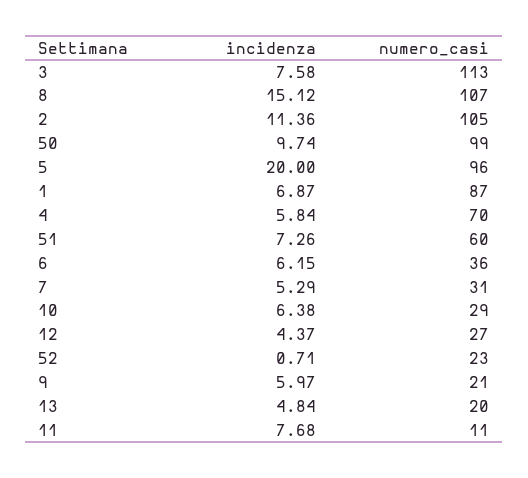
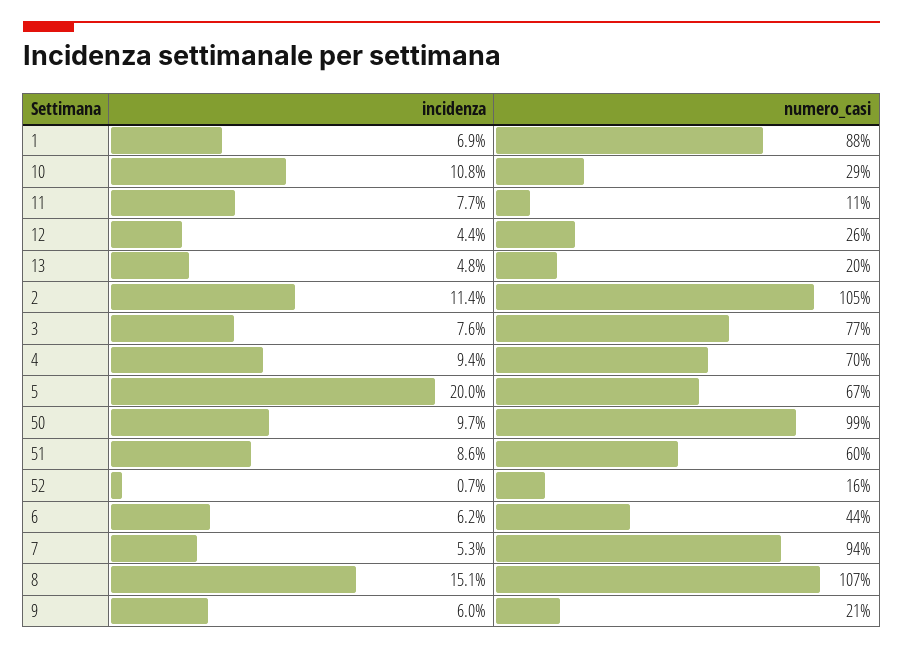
  {
    "incidenza": {
      "3": 7.58,
      "8": 15.12,
      "2": 11.36,
      "50": 9.74,
      "5": 20,
      "1": 6.87,
-     "4": 5.84,
+     "4": 9.4,
-     "51": 7.26,
+     "51": 8.6,
      "6": 6.15,
      "7": 5.29,
-     "10": 6.38,
+     "10": 10.8,
      "12": 4.37,
      "52": 0.71,
      "9": 5.97,
      "13": 4.84,
      "11": 7.68
    },
    "numero_casi": {
-     "3": 113,
+     "3": 77,
      "8": 107,
      "2": 105,
      "50": 99,
-     "5": 96,
+     "5": 67,
-     "1": 87,
+     "1": 88,
      "4": 70,
      "51": 60,
-     "6": 36,
+     "6": 44,
-     "7": 31,
+     "7": 94,
      "10": 29,
-     "12": 27,
+     "12": 26,
-     "52": 23,
+     "52": 16,
      "9": 21,
      "13": 20,
      "11": 11
    }
  }

